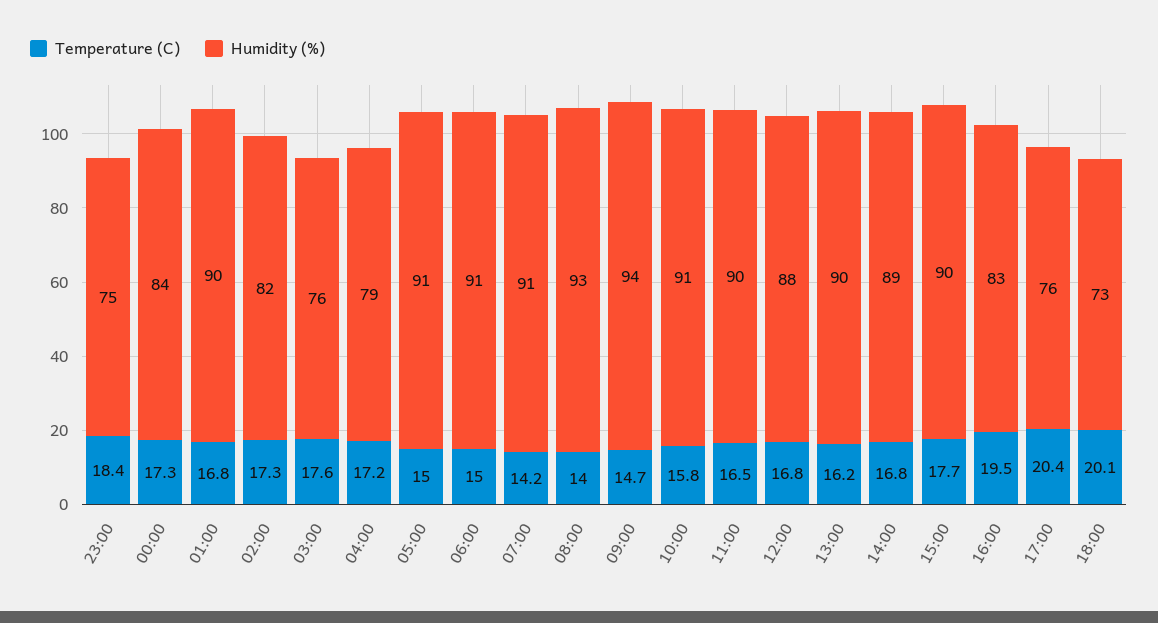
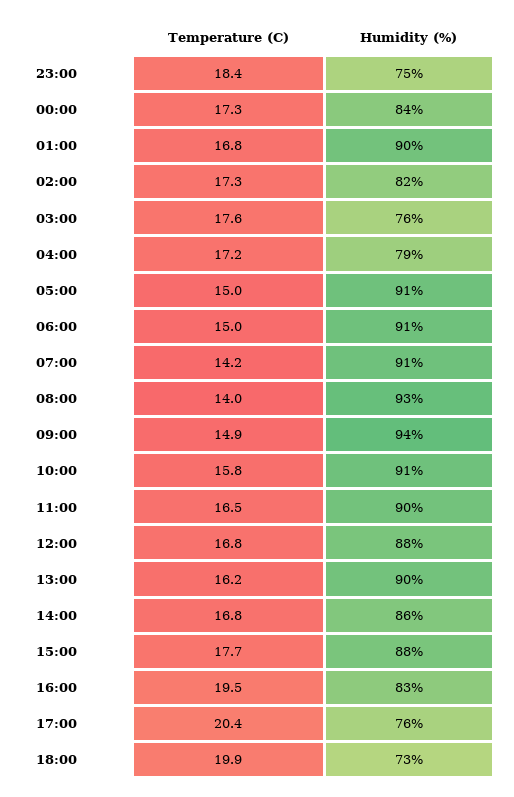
  {
    "Temperature (C)": {
      "23:00": 18.4,
      "00:00": 17.3,
      "01:00": 16.8,
      "02:00": 17.3,
      "03:00": 17.6,
      "04:00": 17.2,
      "05:00": 15,
      "06:00": 15,
      "07:00": 14.2,
      "08:00": 14,
-     "09:00": 14.7,
+     "09:00": 14.9,
      "10:00": 15.8,
      "11:00": 16.5,
      "12:00": 16.8,
      "13:00": 16.2,
      "14:00": 16.8,
      "15:00": 17.7,
      "16:00": 19.5,
      "17:00": 20.4,
-     "18:00": 20.1
+     "18:00": 19.9
    },
    "Humidity (%)": {
      "23:00": 75,
      "00:00": 84,
      "01:00": 90,
      "02:00": 82,
      "03:00": 76,
      "04:00": 79,
      "05:00": 91,
      "06:00": 91,
      "07:00": 91,
      "08:00": 93,
      "09:00": 94,
      "10:00": 91,
      "11:00": 90,
      "12:00": 88,
      "13:00": 90,
-     "14:00": 89,
+     "14:00": 86,
-     "15:00": 90,
+     "15:00": 88,
      "16:00": 83,
      "17:00": 76,
      "18:00": 73
    }
  }

